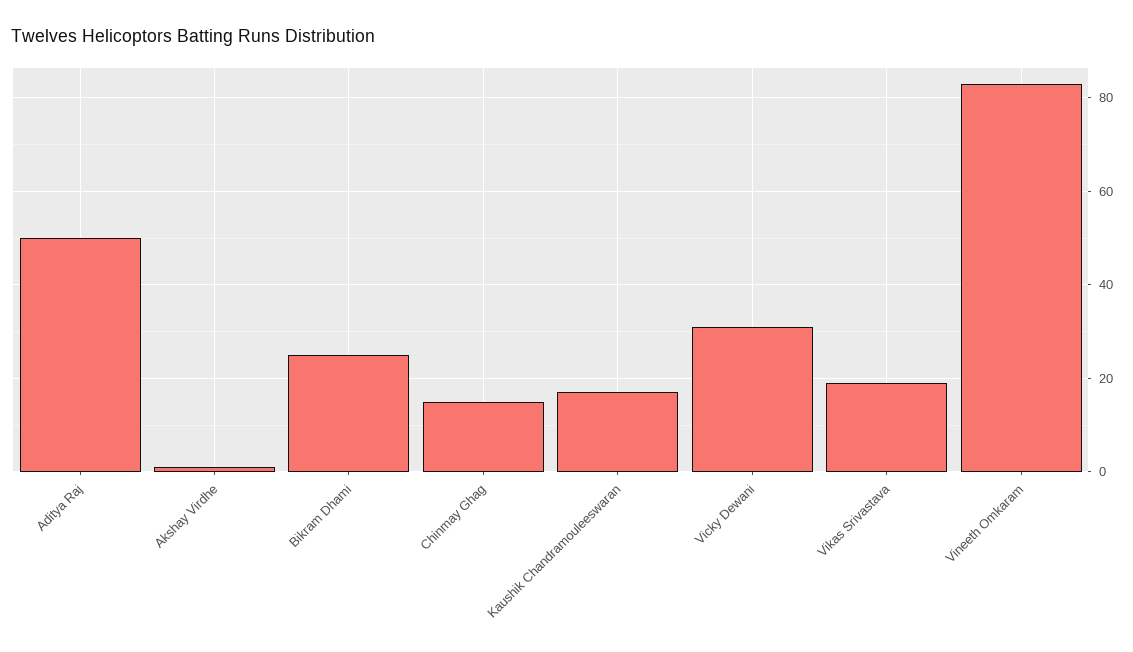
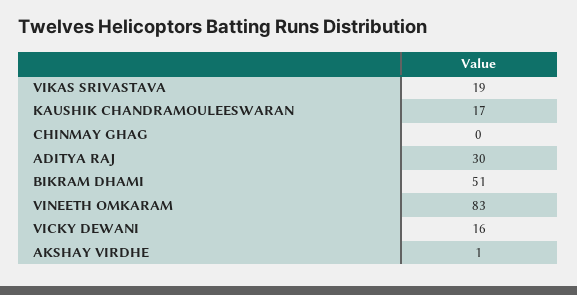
  {
-   "Aditya Raj": 50,
+   "Aditya Raj": 30,
    "Akshay Virdhe": 1,
-   "Bikram Dhami": 25,
+   "Bikram Dhami": 51,
-   "Chinmay Ghag": 15,
+   "Chinmay Ghag": 0,
    "Kaushik Chandramouleeswaran": 17,
-   "Vicky Dewani": 30,
+   "Vicky Dewani": 16,
    "Vikas Srivastava": 19,
    "Vineeth Omkaram": 83
  }

